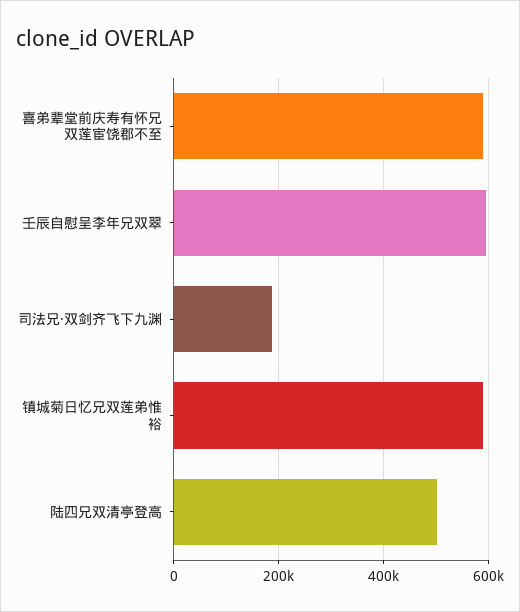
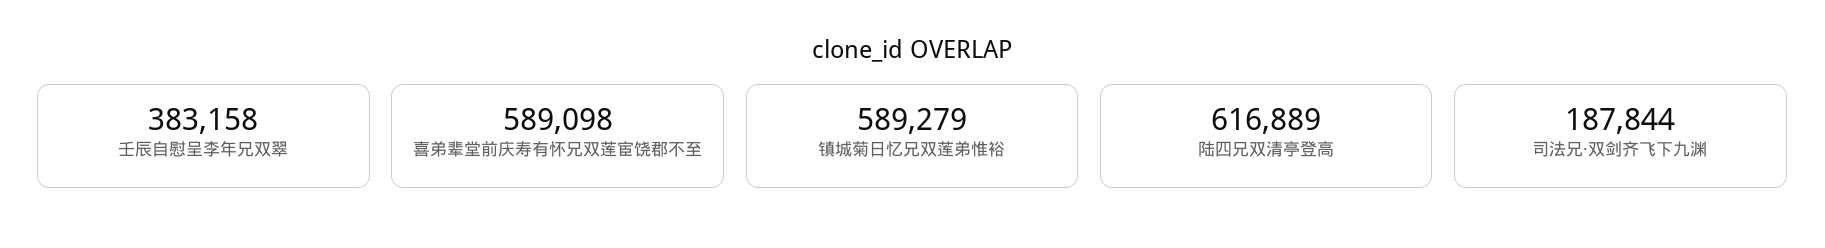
  {
    "喜弟辈堂前庆寿有怀兄双莲宦饶郡不至": 589098,
-   "壬辰自慰呈李年兄双翠": 600000,
+   "壬辰自慰呈李年兄双翠": 383158,
    "司法兄·双剑齐飞下九渊": 187844,
    "镇城菊日忆兄双莲弟惟裕": 589279,
-   "陆四兄双清亭登高": 500000
+   "陆四兄双清亭登高": 616889
  }

